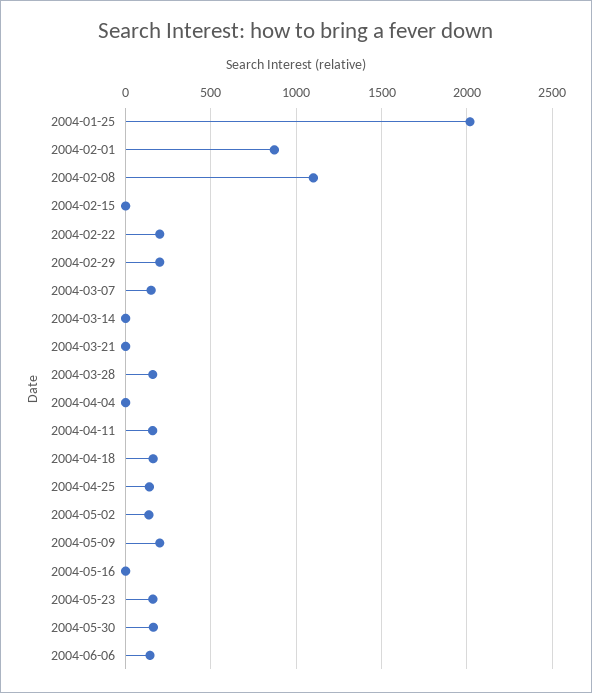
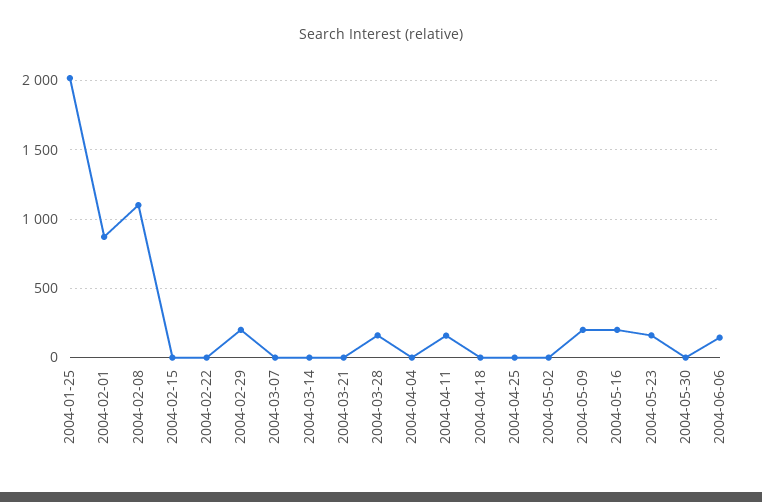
  {
    "2004-01-25": 2000,
    "2004-02-01": 850,
    "2004-02-08": 1100,
    "2004-02-15": 0,
-   "2004-02-22": 200,
+   "2004-02-22": 0,
    "2004-02-29": 200,
-   "2004-03-07": 150,
+   "2004-03-07": 0,
    "2004-03-14": 0,
    "2004-03-21": 0,
    "2004-03-28": 150,
    "2004-04-04": 0,
    "2004-04-11": 150,
-   "2004-04-18": 150,
+   "2004-04-18": 0,
-   "2004-04-25": 150,
+   "2004-04-25": 0,
-   "2004-05-02": 150,
+   "2004-05-02": 0,
    "2004-05-09": 200,
-   "2004-05-16": 0,
+   "2004-05-16": 200,
    "2004-05-23": 150,
-   "2004-05-30": 150,
+   "2004-05-30": 0,
    "2004-06-06": 150
  }

